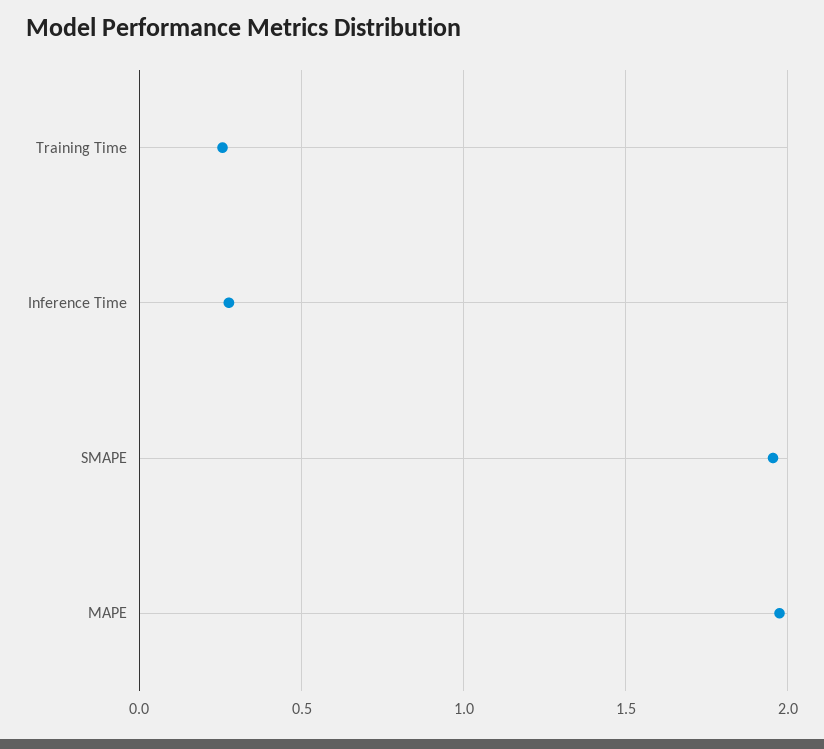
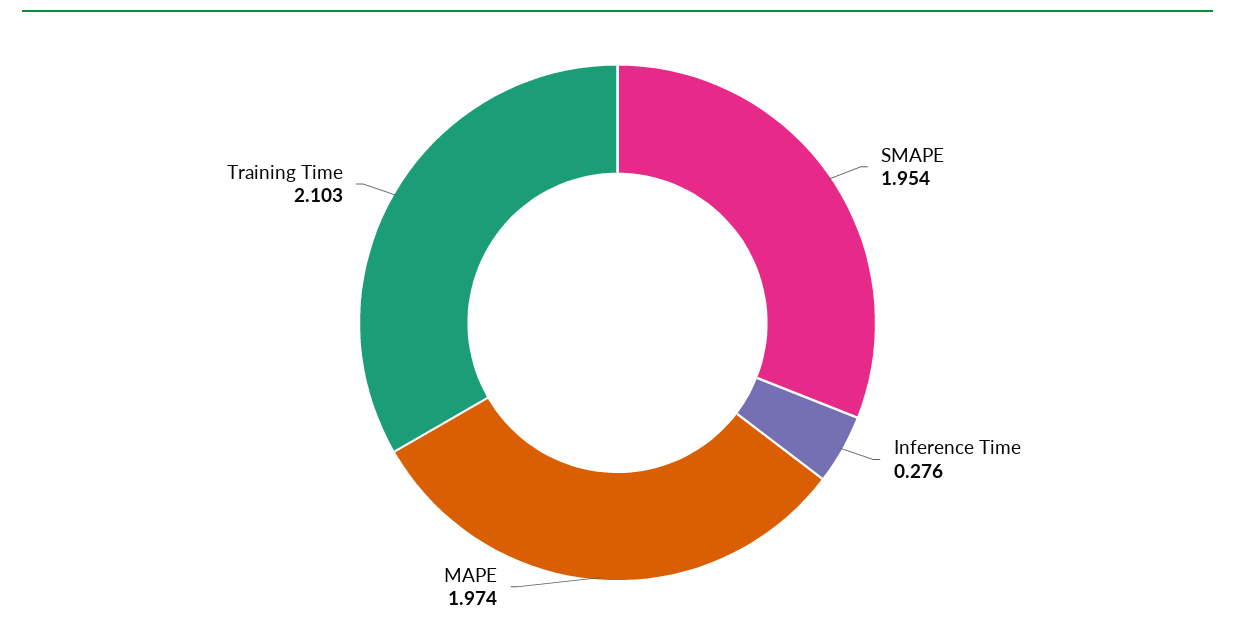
  {
-   "Training Time": 0.25,
+   "Training Time": 2.103,
    "Inference Time": 0.276,
    "SMAPE": 1.954,
    "MAPE": 1.974
  }

